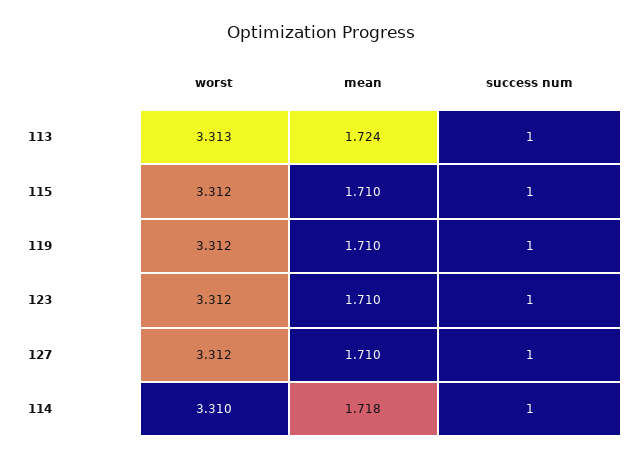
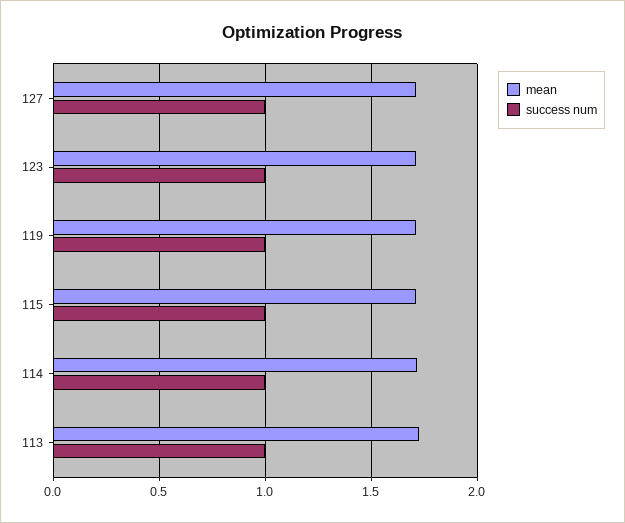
  {
-   "worst": {
-     "113": 3.313,
-     "115": 3.312,
-     "119": 3.312,
-     "123": 3.312,
-     "127": 3.312,
-     "114": 3.31
-   },
    "mean": {
      "113": 1.724,
      "115": 1.71,
      "119": 1.71,
      "123": 1.71,
      "127": 1.71,
      "114": 1.718
    },
    "success num": {
      "113": 1,
      "115": 1,
      "119": 1,
      "123": 1,
      "127": 1,
      "114": 1
    }
  }

